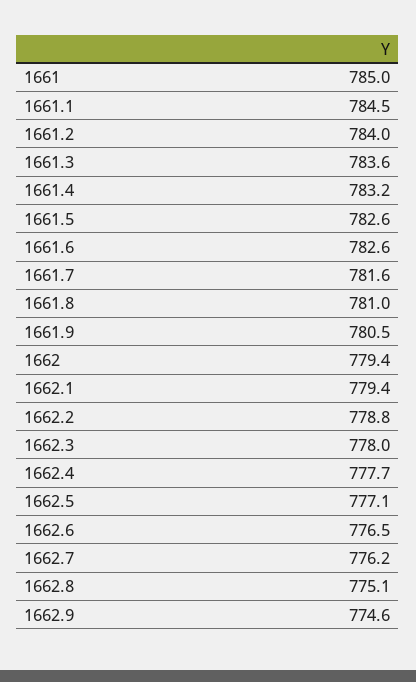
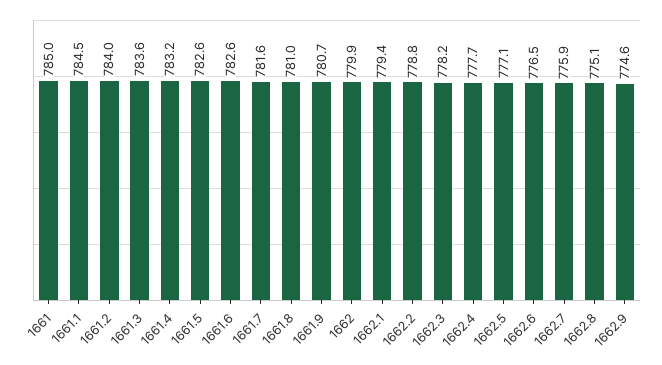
  {
    "1661": 785,
    "1661.1": 784.5,
    "1661.2": 784,
    "1661.3": 783.6,
    "1661.4": 783.2,
    "1661.5": 782.6,
    "1661.6": 782.6,
    "1661.7": 781.6,
    "1661.8": 781,
-   "1661.9": 780.5,
+   "1661.9": 780.7,
-   "1662": 779.4,
+   "1662": 779.9,
    "1662.1": 779.4,
    "1662.2": 778.8,
-   "1662.3": 778,
+   "1662.3": 778.2,
    "1662.4": 777.7,
    "1662.5": 777.1,
    "1662.6": 776.5,
-   "1662.7": 776.2,
+   "1662.7": 775.9,
    "1662.8": 775.1,
    "1662.9": 774.6
  }

